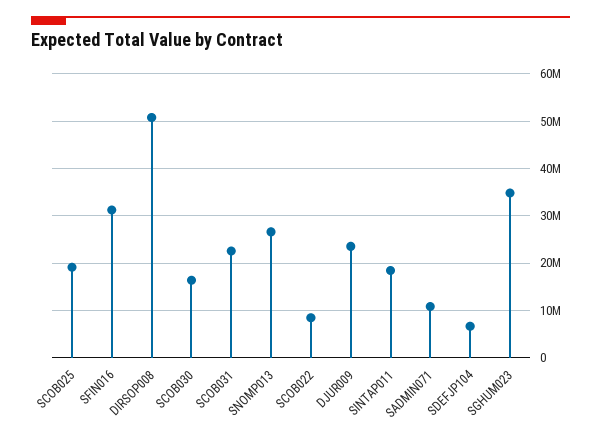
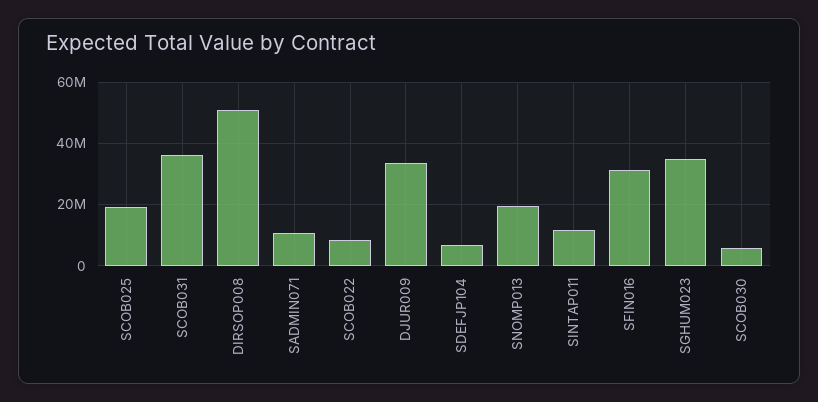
  {
    "SCOB025": 20000000,
    "SFIN016": 32000000,
    "DIRSOP008": 50000000,
-   "SCOB030": 16000000,
+   "SCOB030": 6000000,
-   "SCOB031": 22000000,
+   "SCOB031": 36000000,
-   "SNOMP013": 26000000,
+   "SNOMP013": 20000000,
    "SCOB022": 8000000,
-   "DJUR009": 24000000,
+   "DJUR009": 34000000,
-   "SINTAP011": 18000000,
+   "SINTAP011": 12000000,
    "SADMIN071": 10000000,
    "SDEFJP104": 6000000,
    "SGHUM023": 34000000
  }

